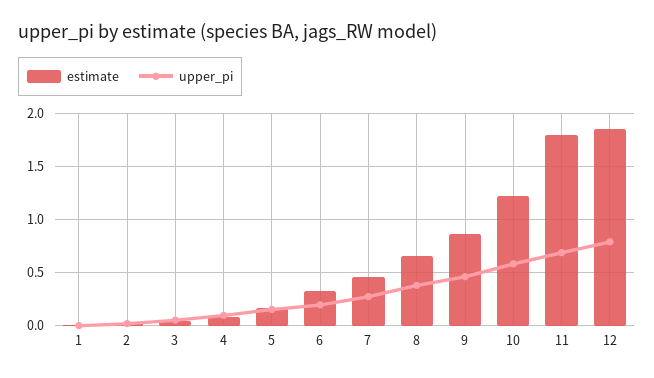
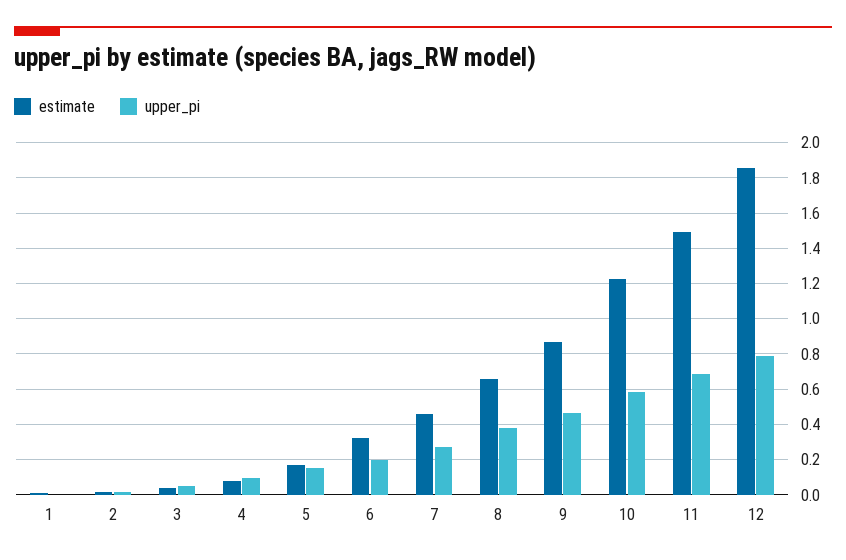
  {
    "estimate": {
      "1": 0,
      "2": 0,
      "3": 0.05,
      "4": 0.1,
      "5": 0.15,
      "6": 0.3,
      "7": 0.45,
      "8": 0.65,
      "9": 0.85,
      "10": 1.25,
-     "11": 1.8,
+     "11": 1.5,
      "12": 1.85
    },
    "upper_pi": {
      "1": 0,
      "2": 0,
      "3": 0.05,
      "4": 0.1,
      "5": 0.15,
      "6": 0.2,
      "7": 0.25,
      "8": 0.4,
      "9": 0.45,
      "10": 0.6,
      "11": 0.7,
      "12": 0.8
    }
  }

